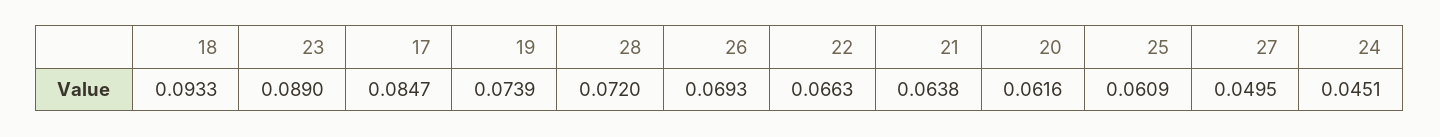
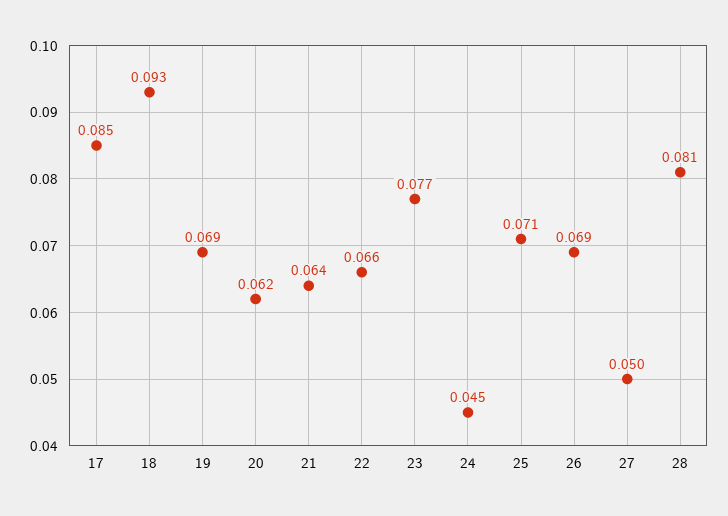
  {
    "18": 0.0933,
-   "23": 0.089,
+   "23": 0.077,
    "17": 0.0847,
-   "19": 0.0739,
+   "19": 0.069,
-   "28": 0.072,
+   "28": 0.081,
    "26": 0.0693,
    "22": 0.0663,
    "21": 0.0638,
    "20": 0.0616,
-   "25": 0.0609,
+   "25": 0.071,
    "27": 0.0495,
    "24": 0.0451
  }

